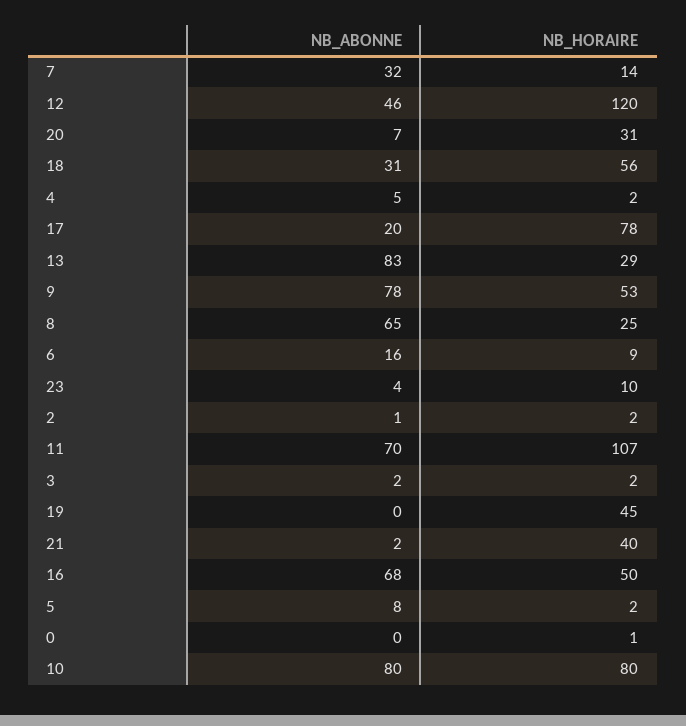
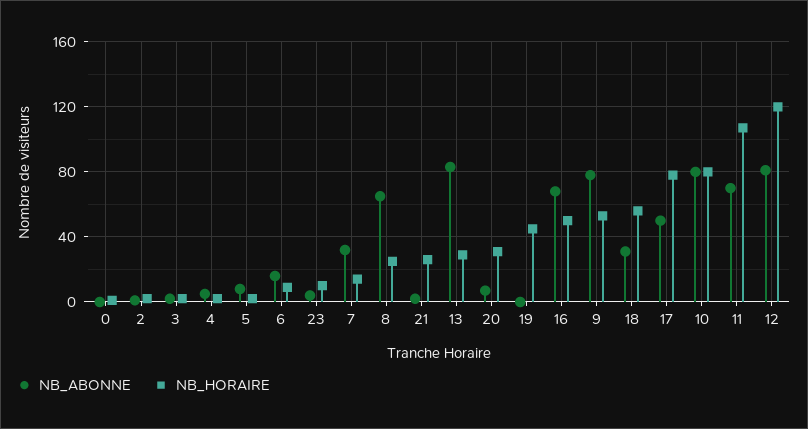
  {
    "NB_ABONNE": {
      "7": 32,
-     "12": 46,
+     "12": 80,
      "20": 7,
      "18": 31,
      "4": 5,
-     "17": 20,
+     "17": 50,
      "13": 83,
      "9": 78,
      "8": 65,
      "6": 16,
      "23": 4,
      "2": 1,
      "11": 70,
      "3": 2,
      "19": 0,
      "21": 2,
      "16": 68,
      "5": 8,
      "0": 0,
      "10": 80
    },
    "NB_HORAIRE": {
      "7": 14,
      "12": 120,
      "20": 31,
      "18": 56,
      "4": 2,
      "17": 78,
      "13": 29,
      "9": 53,
      "8": 25,
      "6": 9,
      "23": 10,
      "2": 2,
      "11": 107,
      "3": 2,
      "19": 45,
-     "21": 40,
+     "21": 25,
      "16": 50,
      "5": 2,
      "0": 1,
      "10": 80
    }
  }

